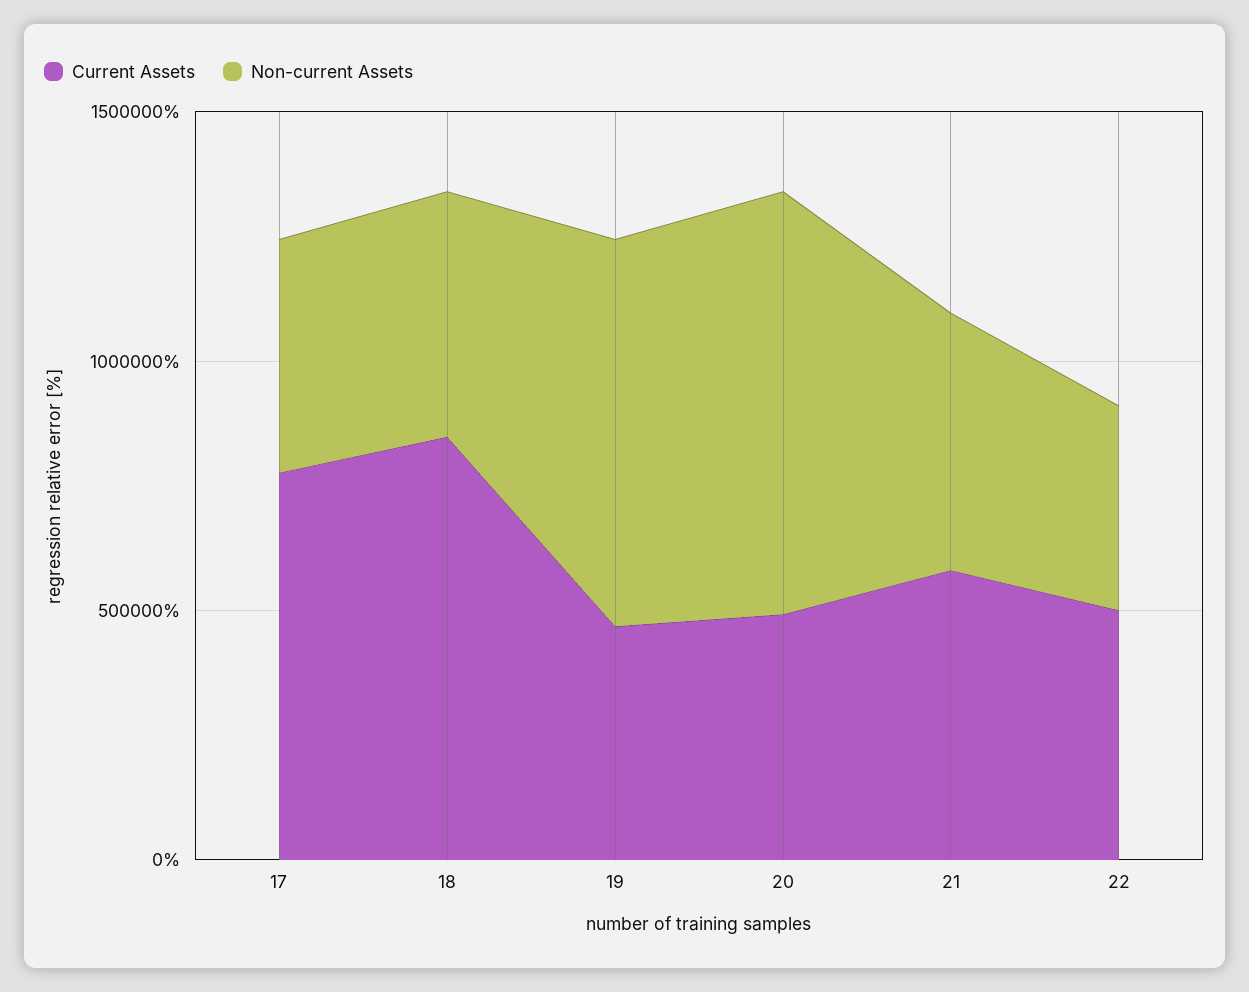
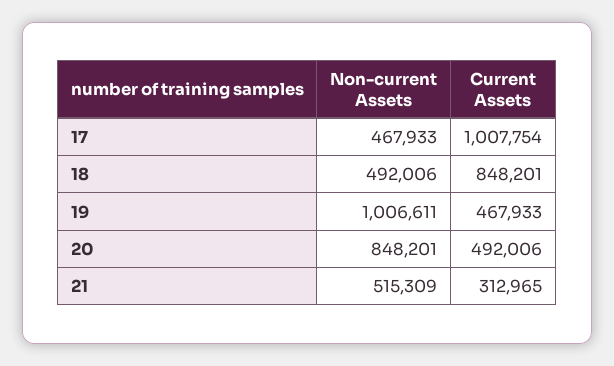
  {
    "Current Assets": {
-     "17": 800000,
+     "17": 1007754,
      "18": 848201,
      "19": 467933,
      "20": 492006,
-     "21": 600000,
+     "21": 312965
-     "22": 500000
    },
    "Non-current Assets": {
      "17": 467933,
      "18": 492006,
-     "19": 800000,
+     "19": 1006611,
      "20": 848201,
-     "21": 515309,
+     "21": 515309
-     "22": 400000
    }
  }

